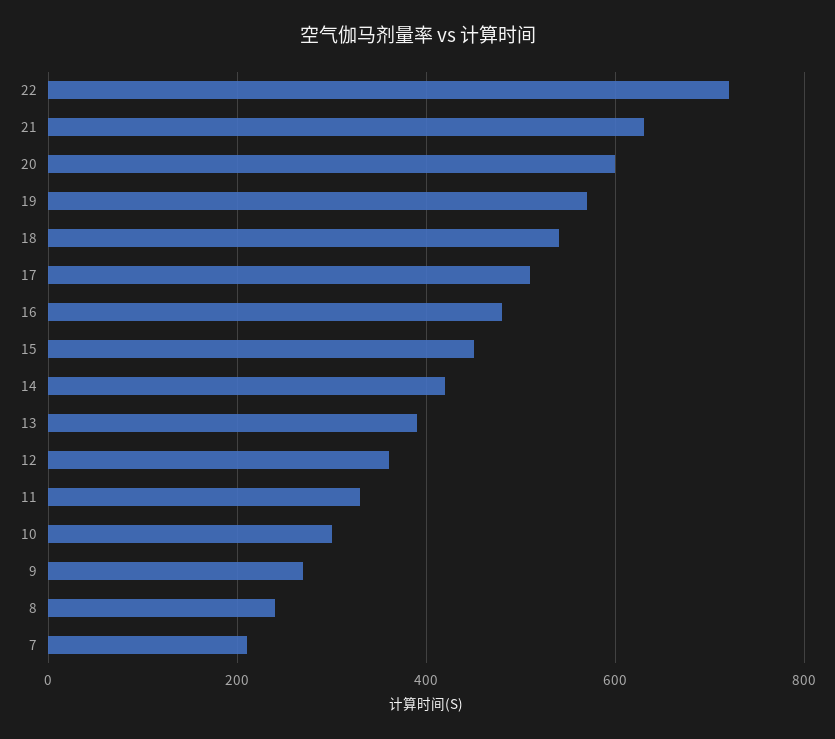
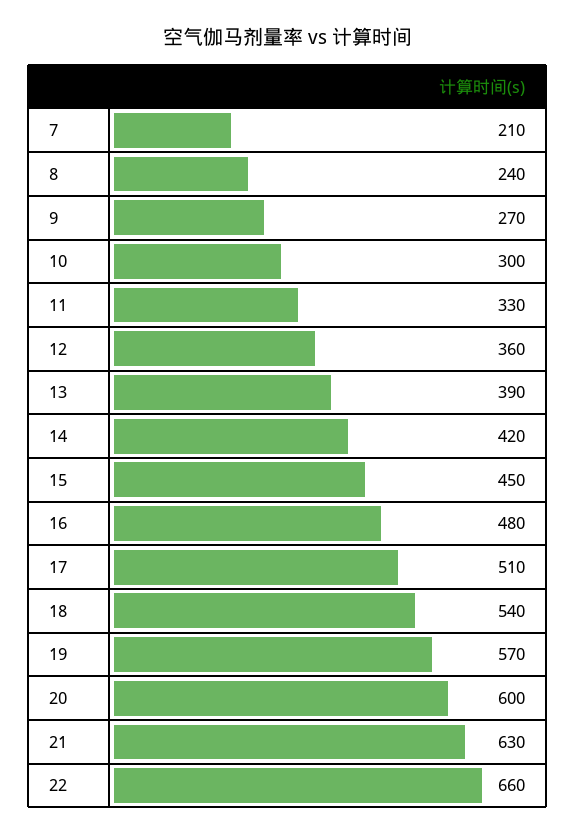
  {
-   "22": 720,
+   "22": 660,
    "21": 630,
    "20": 600,
    "19": 570,
    "18": 540,
    "17": 510,
    "16": 480,
    "15": 450,
    "14": 420,
    "13": 390,
    "12": 360,
    "11": 330,
    "10": 300,
    "9": 270,
    "8": 240,
    "7": 210
  }

